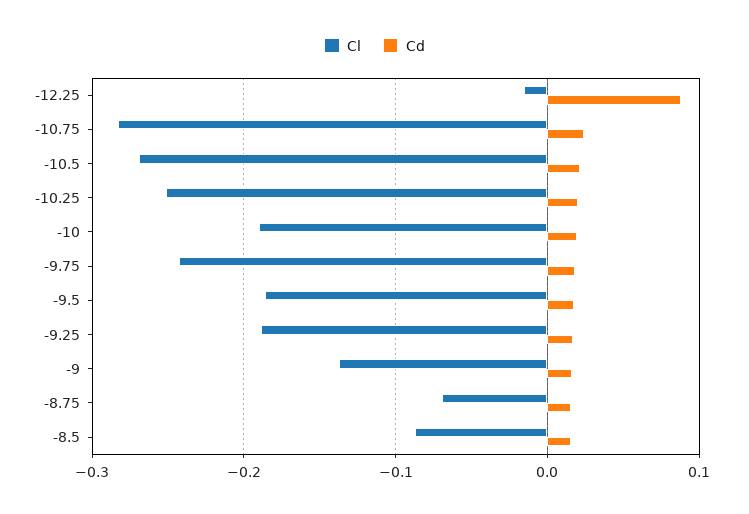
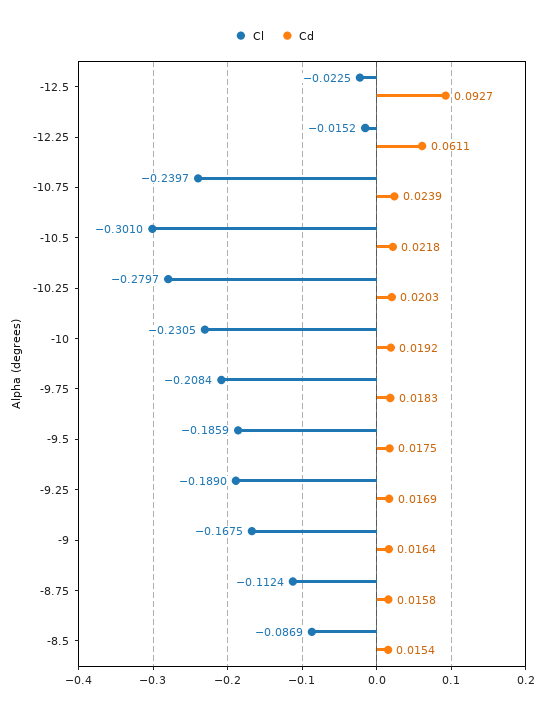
  {
    "Cl": {
      "-12.25": -0.0152,
-     "-10.75": -0.28,
+     "-10.75": -0.2397,
-     "-10.5": -0.27,
+     "-10.5": -0.301,
-     "-10.25": -0.25,
+     "-10.25": -0.2797,
-     "-10": -0.19,
+     "-10": -0.2305,
-     "-9.75": -0.24,
+     "-9.75": -0.2084,
      "-9.5": -0.1859,
      "-9.25": -0.189,
-     "-9": -0.14,
+     "-9": -0.1675,
-     "-8.75": -0.07,
+     "-8.75": -0.1124,
-     "-8.5": -0.0869
+     "-8.5": -0.0869,
+     "-12.5": -0.0225
    },
    "Cd": {
-     "-12.25": 0.09,
+     "-12.25": 0.0611,
      "-10.75": 0.0239,
      "-10.5": 0.0218,
      "-10.25": 0.0203,
      "-10": 0.0192,
      "-9.75": 0.0183,
      "-9.5": 0.0175,
      "-9.25": 0.0169,
      "-9": 0.0164,
      "-8.75": 0.0158,
-     "-8.5": 0.0154
+     "-8.5": 0.0154,
+     "-12.5": 0.0927
    }
  }

